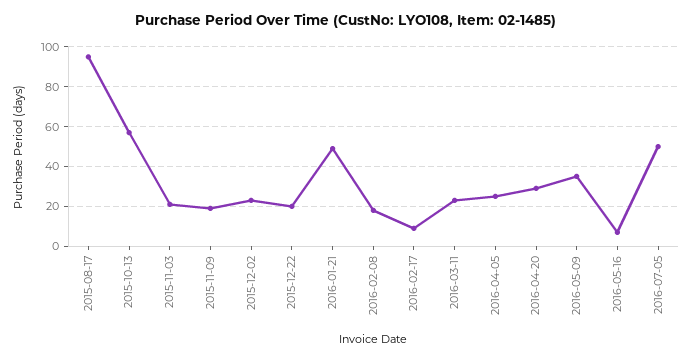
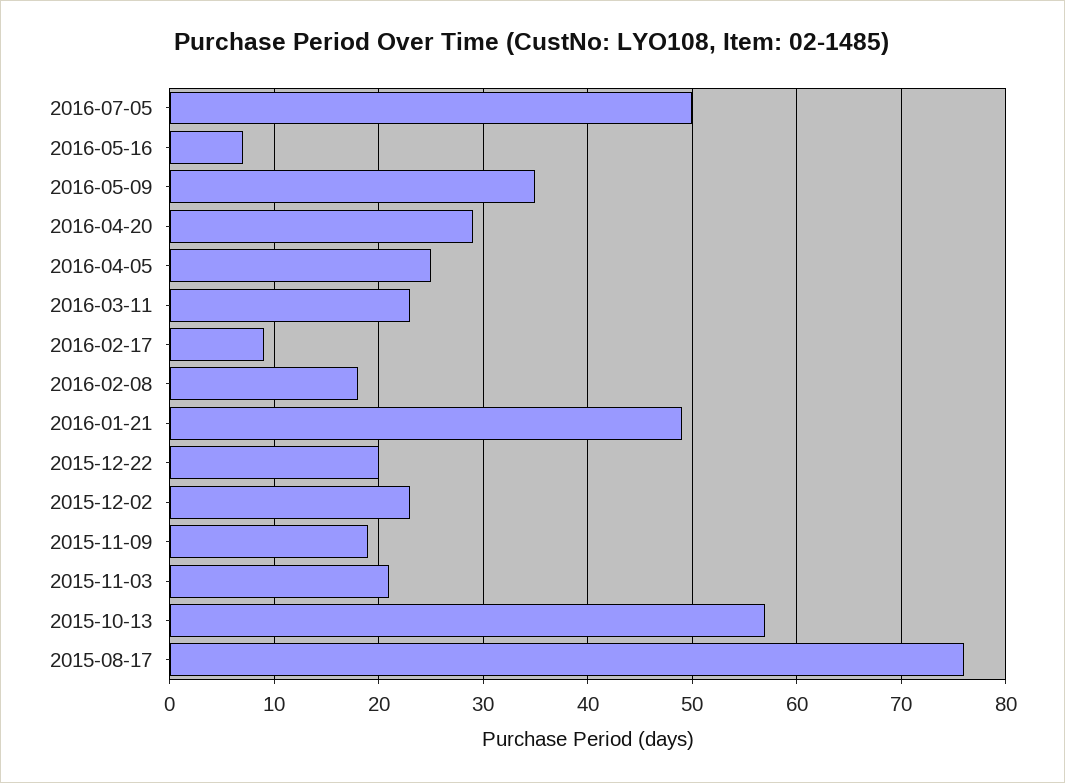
  {
-   "2015-08-17": 95,
+   "2015-08-17": 76,
    "2015-10-13": 57,
    "2015-11-03": 21,
    "2015-11-09": 19,
    "2015-12-02": 23,
    "2015-12-22": 20,
    "2016-01-21": 49,
    "2016-02-08": 18,
    "2016-02-17": 9,
    "2016-03-11": 23,
    "2016-04-05": 25,
    "2016-04-20": 29,
    "2016-05-09": 35,
    "2016-05-16": 7,
    "2016-07-05": 50
  }

